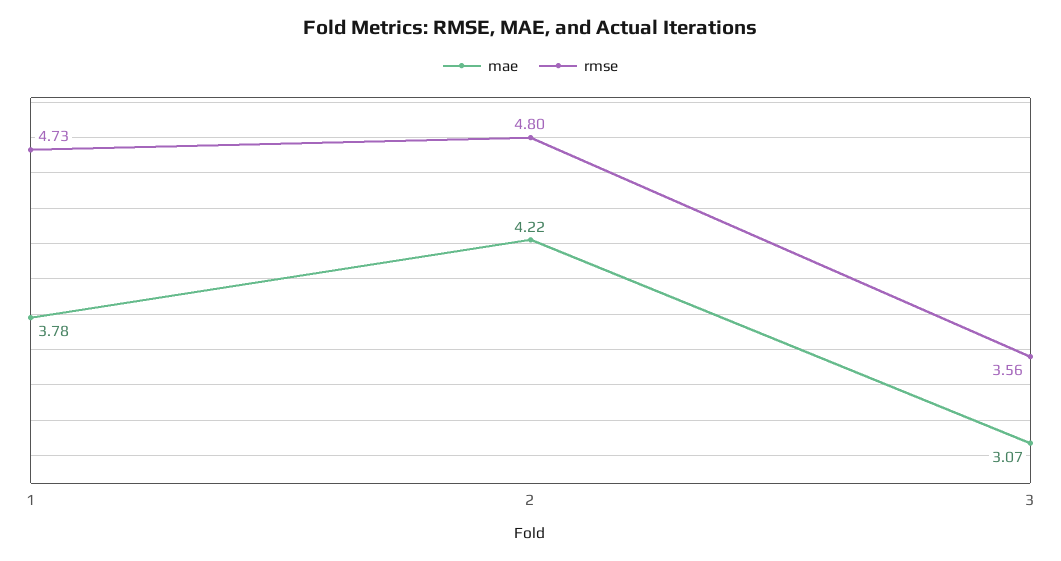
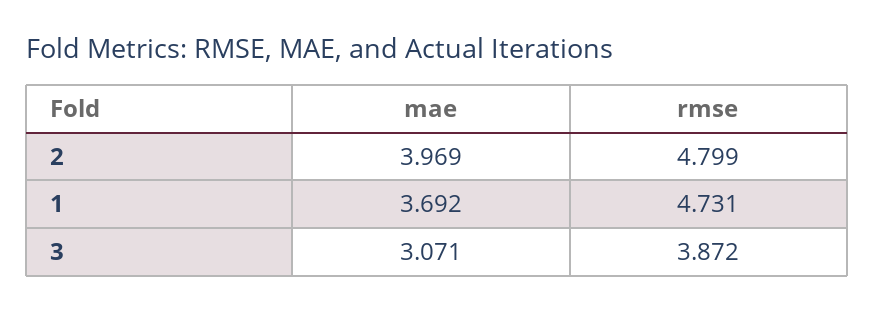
  {
    "mae": {
-     "1": 3.78,
+     "1": 3.692,
-     "2": 4.22,
+     "2": 3.969,
      "3": 3.071
    },
    "rmse": {
      "1": 4.731,
      "2": 4.799,
-     "3": 3.56
+     "3": 3.872
    }
  }

